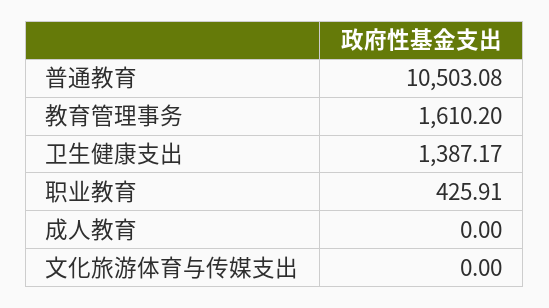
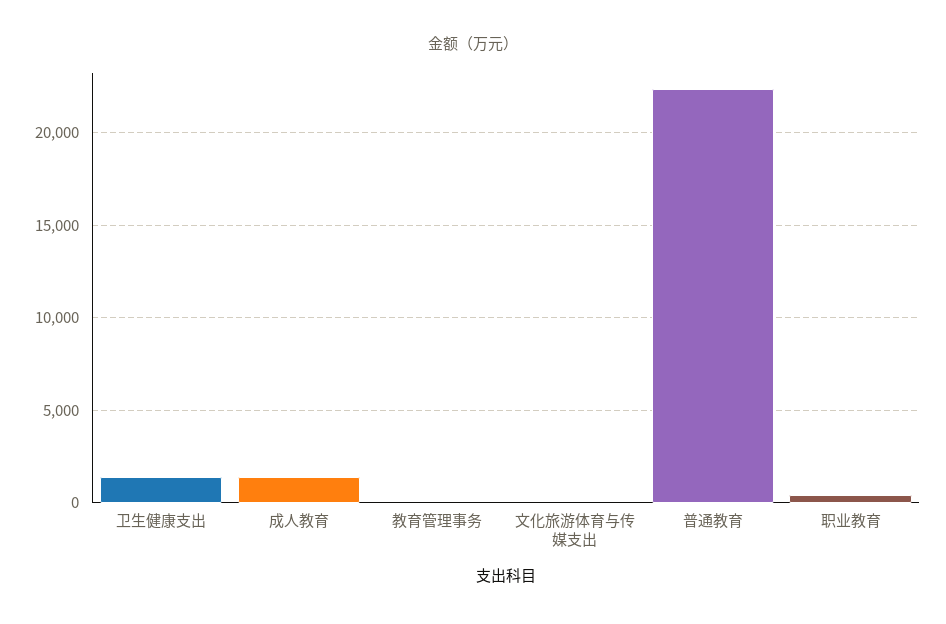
  {
-   "普通教育": 10503.08,
+   "普通教育": 22500,
-   "教育管理事务": 1610.2,
+   "教育管理事务": 0,
    "卫生健康支出": 1387.17,
    "职业教育": 425.91,
-   "成人教育": 0,
+   "成人教育": 1500,
    "文化旅游体育与传媒支出": 0
  }

